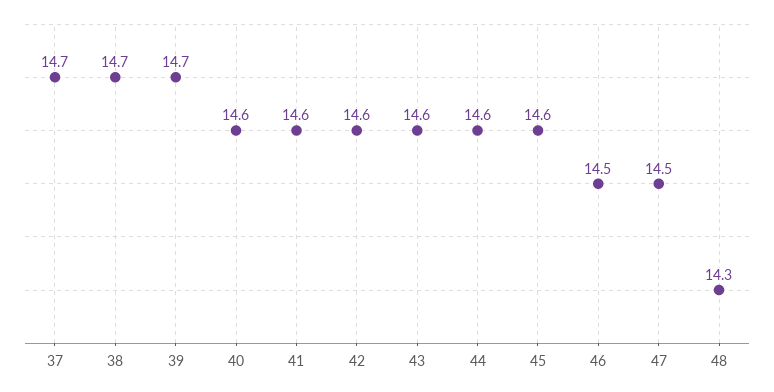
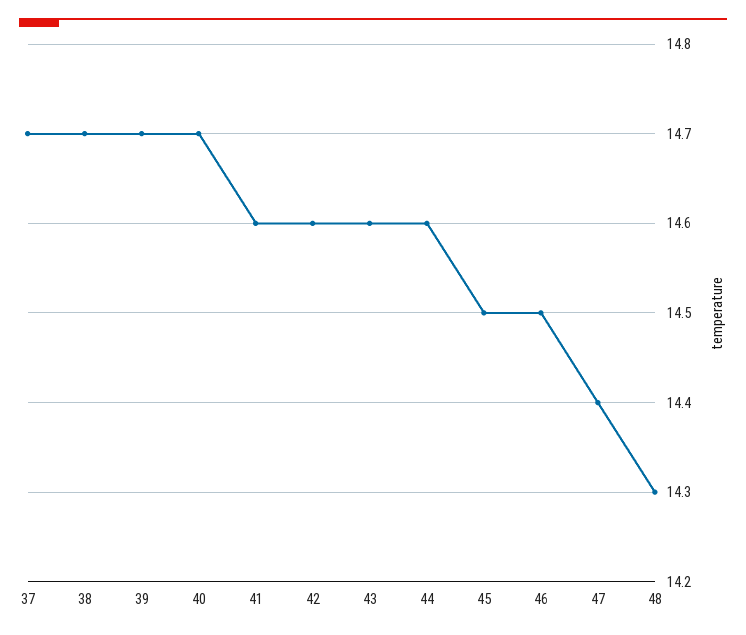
  {
    "37": 14.7,
    "38": 14.7,
    "39": 14.7,
-   "40": 14.6,
+   "40": 14.7,
    "41": 14.6,
    "42": 14.6,
    "43": 14.6,
    "44": 14.6,
-   "45": 14.6,
+   "45": 14.5,
    "46": 14.5,
-   "47": 14.5,
+   "47": 14.4,
    "48": 14.3
  }

